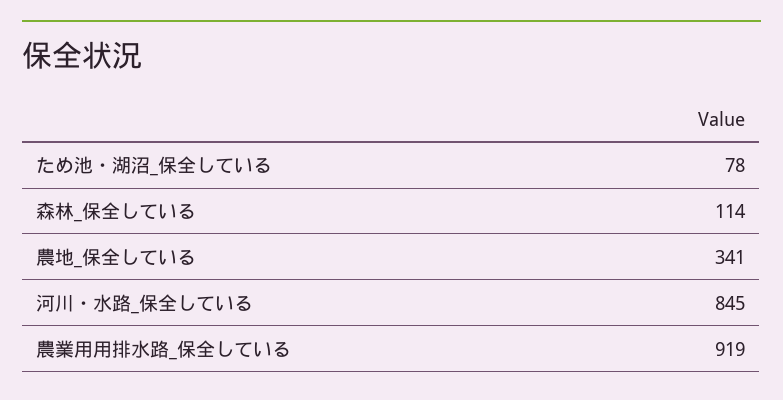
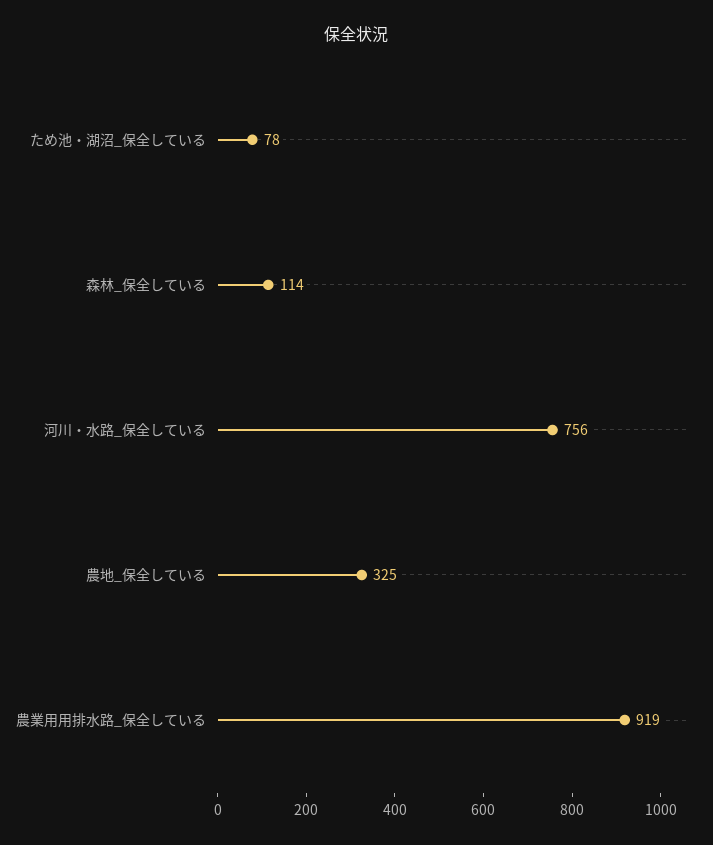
  {
    "ため池・湖沼_保全している": 78,
    "森林_保全している": 114,
-   "農地_保全している": 341,
+   "農地_保全している": 325,
-   "河川・水路_保全している": 845,
+   "河川・水路_保全している": 756,
    "農業用用排水路_保全している": 919
  }

